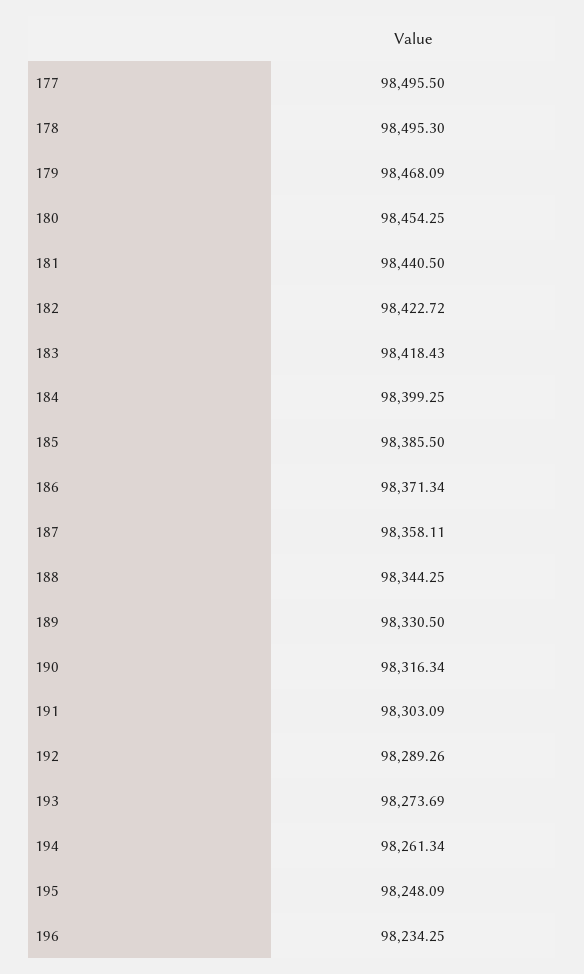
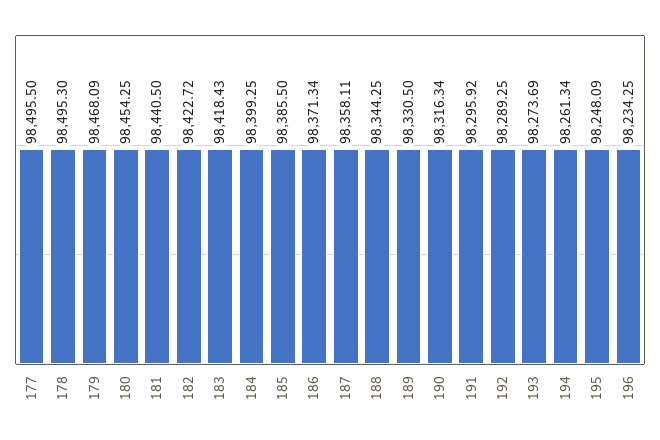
  {
    "177": 98495.5,
    "178": 98495.3,
    "179": 98468.09,
    "180": 98454.25,
    "181": 98440.5,
    "182": 98422.72,
    "183": 98418.43,
    "184": 98399.25,
    "185": 98385.5,
    "186": 98371.34,
    "187": 98358.11,
    "188": 98344.25,
    "189": 98330.5,
    "190": 98316.34,
-   "191": 98303.09,
+   "191": 98295.92,
-   "192": 98289.26,
+   "192": 98289.25,
    "193": 98273.69,
    "194": 98261.34,
    "195": 98248.09,
    "196": 98234.25
  }

